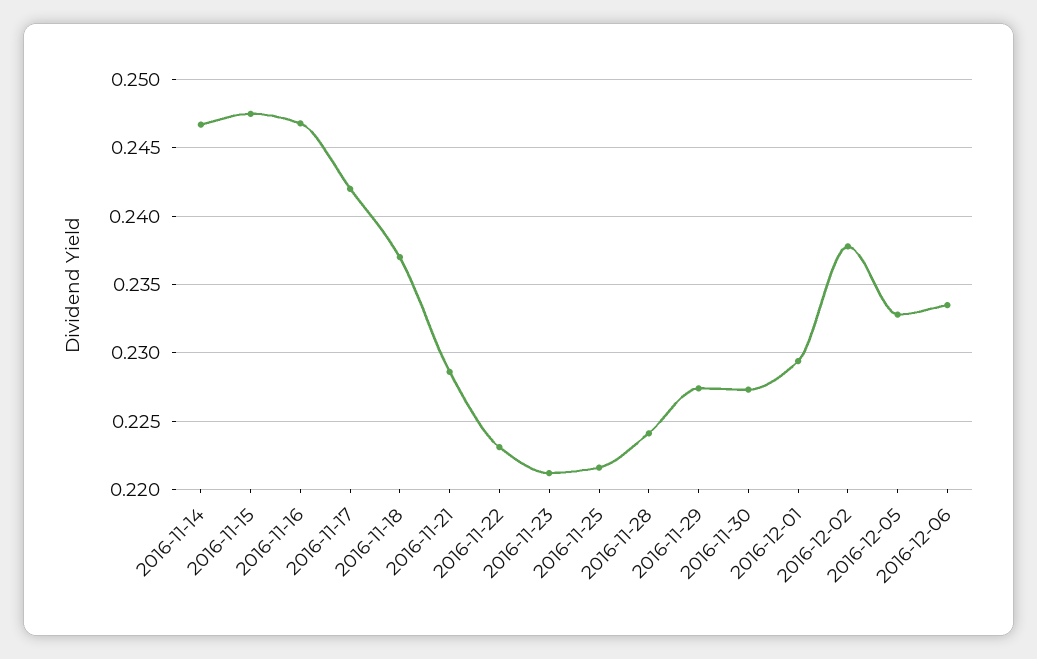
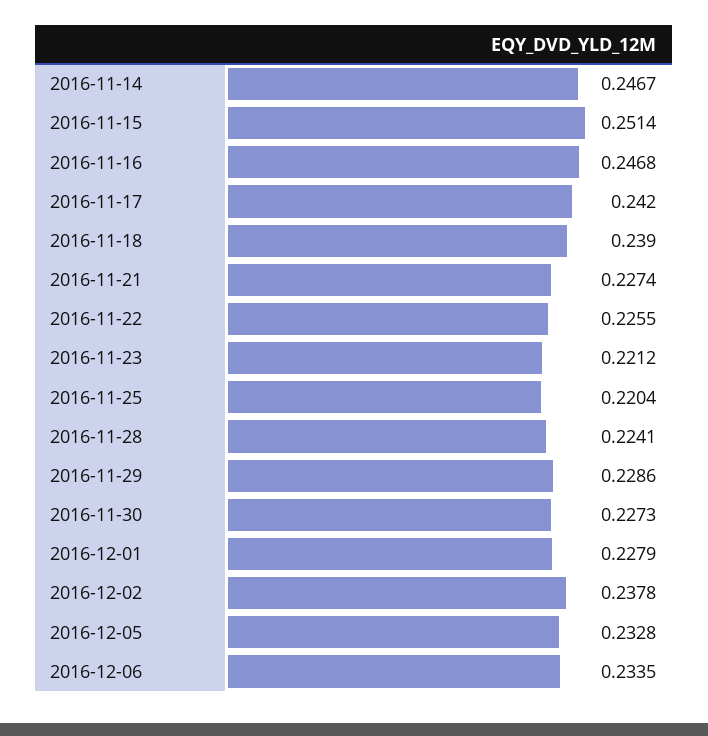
  {
    "2016-11-14": 0.2467,
-   "2016-11-15": 0.2475,
+   "2016-11-15": 0.2514,
    "2016-11-16": 0.2468,
    "2016-11-17": 0.242,
-   "2016-11-18": 0.237,
+   "2016-11-18": 0.239,
-   "2016-11-21": 0.2285,
+   "2016-11-21": 0.2274,
-   "2016-11-22": 0.223,
+   "2016-11-22": 0.2255,
    "2016-11-23": 0.2212,
-   "2016-11-25": 0.2215,
+   "2016-11-25": 0.2204,
    "2016-11-28": 0.2241,
-   "2016-11-29": 0.2275,
+   "2016-11-29": 0.2286,
    "2016-11-30": 0.2273,
-   "2016-12-01": 0.2295,
+   "2016-12-01": 0.2279,
    "2016-12-02": 0.2378,
    "2016-12-05": 0.2328,
    "2016-12-06": 0.2335
  }

